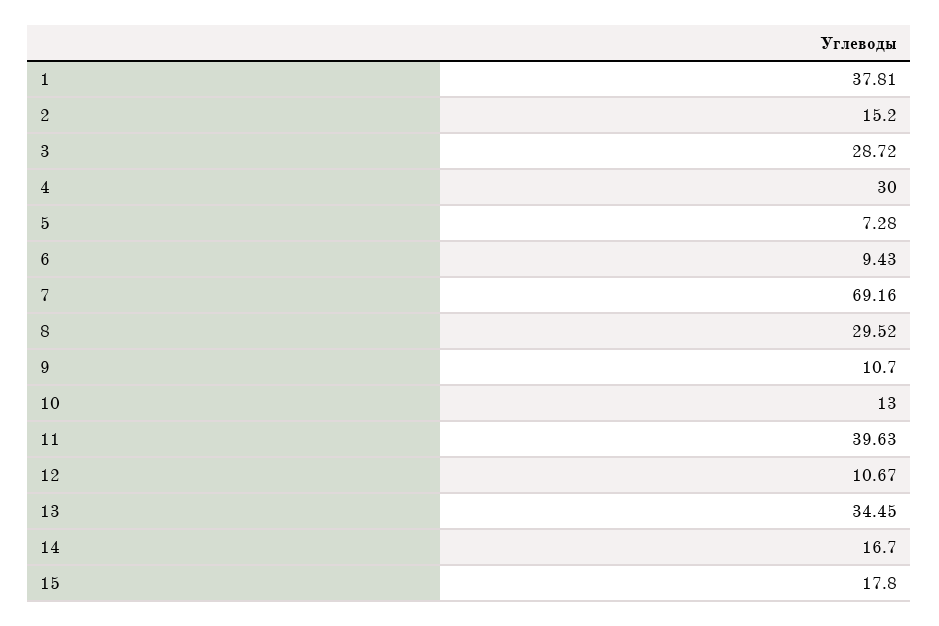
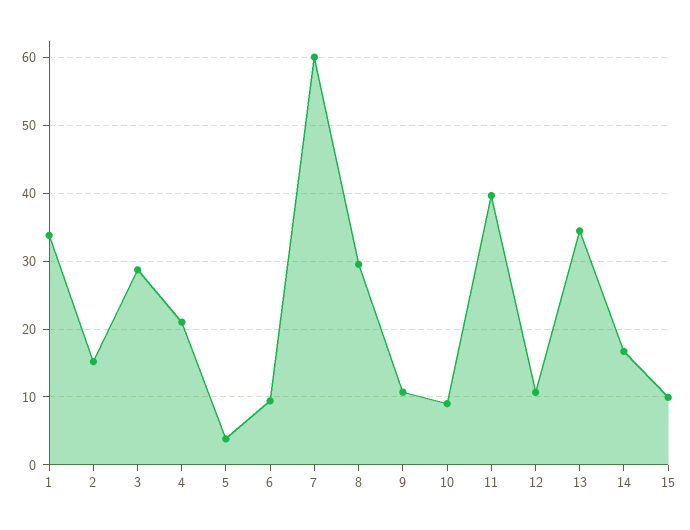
  {
-   "1": 37.81,
+   "1": 34,
    "2": 15.2,
    "3": 28.72,
-   "4": 30,
+   "4": 21,
-   "5": 7.28,
+   "5": 4,
    "6": 9.43,
-   "7": 69.16,
+   "7": 60,
    "8": 29.52,
    "9": 10.7,
-   "10": 13,
+   "10": 9,
    "11": 39.63,
    "12": 10.67,
    "13": 34.45,
    "14": 16.7,
-   "15": 17.8
+   "15": 10
  }

